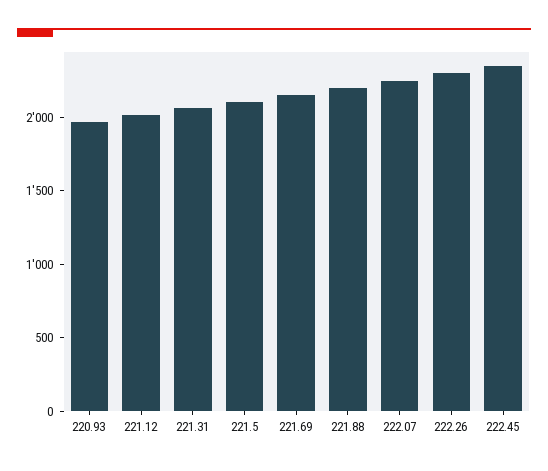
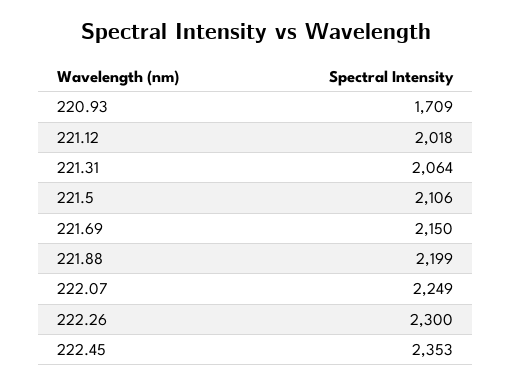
  {
-   "220.93": 2000,
+   "220.93": 1709,
    "221.12": 2018,
    "221.31": 2064,
    "221.5": 2106,
    "221.69": 2150,
    "221.88": 2199,
    "222.07": 2249,
    "222.26": 2300,
    "222.45": 2353
  }

